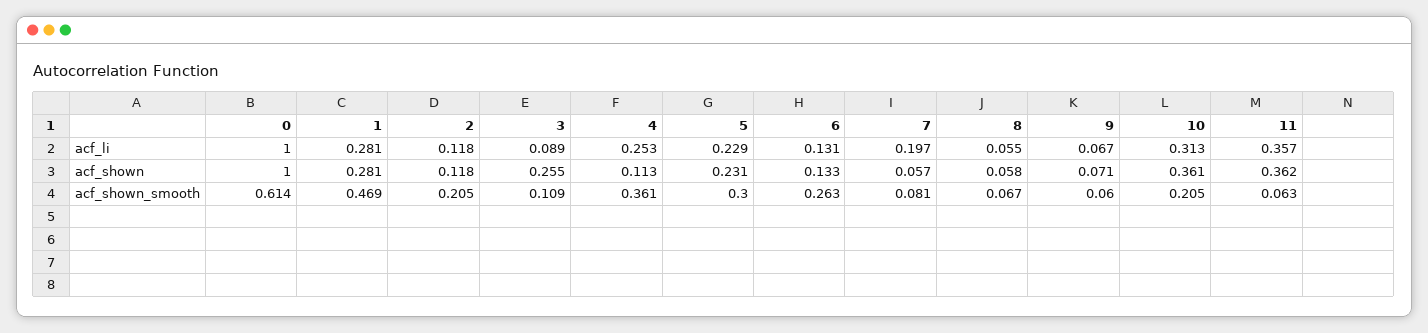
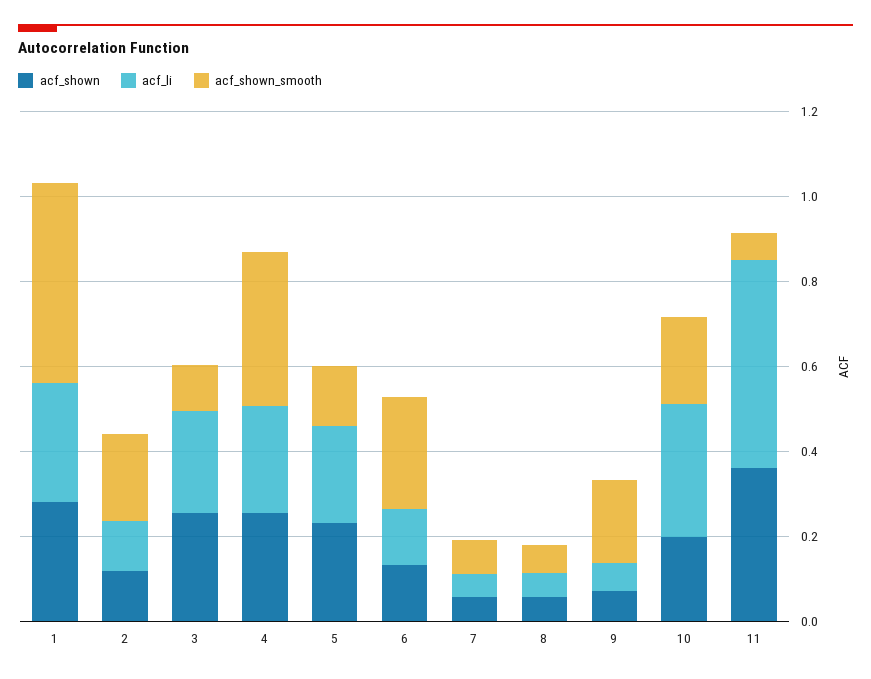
  {
    "acf_li": {
-     "0": 1,
      "1": 0.281,
      "2": 0.118,
-     "3": 0.089,
+     "3": 0.25,
      "4": 0.253,
      "5": 0.229,
      "6": 0.131,
-     "7": 0.197,
+     "7": 0.05,
      "8": 0.055,
      "9": 0.067,
      "10": 0.313,
-     "11": 0.357
+     "11": 0.5
    },
    "acf_shown": {
-     "0": 1,
      "1": 0.281,
      "2": 0.118,
      "3": 0.255,
-     "4": 0.113,
+     "4": 0.25,
      "5": 0.231,
      "6": 0.133,
      "7": 0.057,
      "8": 0.058,
      "9": 0.071,
-     "10": 0.361,
+     "10": 0.2,
      "11": 0.362
    },
    "acf_shown_smooth": {
-     "0": 0.614,
      "1": 0.469,
      "2": 0.205,
      "3": 0.109,
      "4": 0.361,
-     "5": 0.3,
+     "5": 0.15,
      "6": 0.263,
      "7": 0.081,
      "8": 0.067,
-     "9": 0.06,
+     "9": 0.2,
      "10": 0.205,
      "11": 0.063
    }
  }

